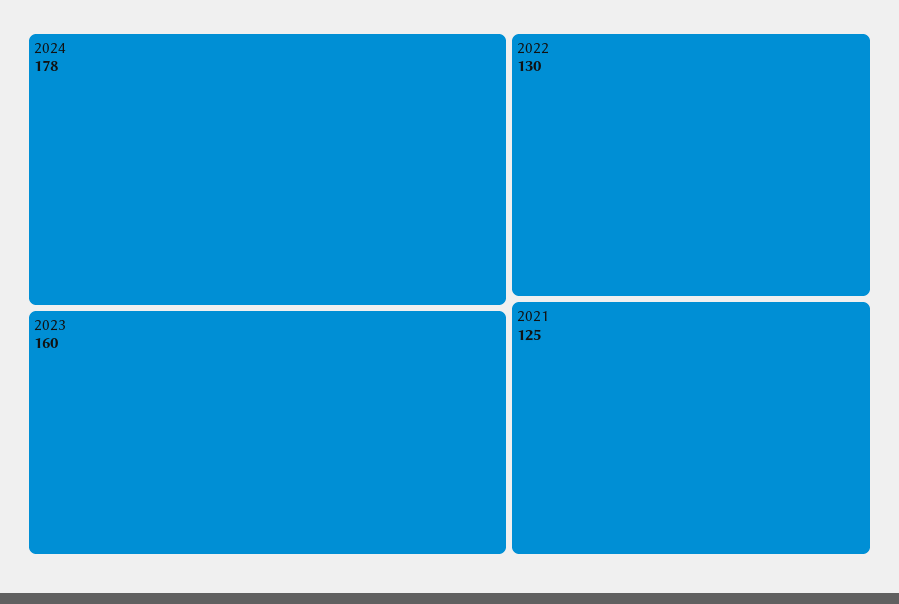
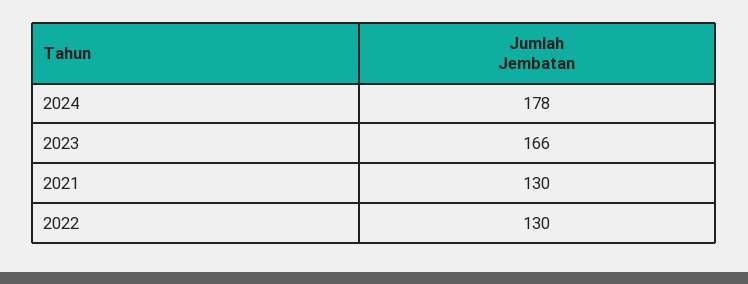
  {
    "2024": 178,
-   "2023": 160,
+   "2023": 166,
    "2022": 130,
-   "2021": 125
+   "2021": 130
  }

